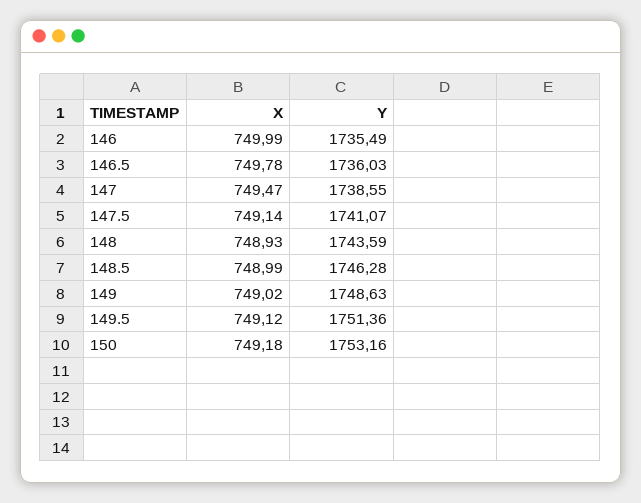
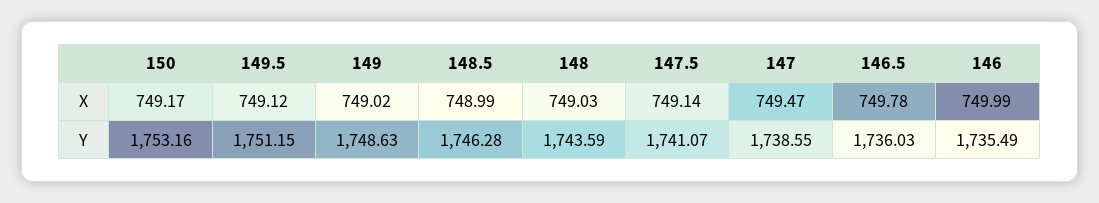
  {
    "X": {
      "146": 749.99,
      "146.5": 749.78,
      "147": 749.47,
      "147.5": 749.14,
-     "148": 748.93,
+     "148": 749.03,
      "148.5": 748.99,
      "149": 749.02,
      "149.5": 749.12,
-     "150": 749.18
+     "150": 749.17
    },
    "Y": {
      "146": 1735.49,
      "146.5": 1736.03,
      "147": 1738.55,
      "147.5": 1741.07,
      "148": 1743.59,
      "148.5": 1746.28,
      "149": 1748.63,
-     "149.5": 1751.36,
+     "149.5": 1751.15,
      "150": 1753.16
    }
  }

